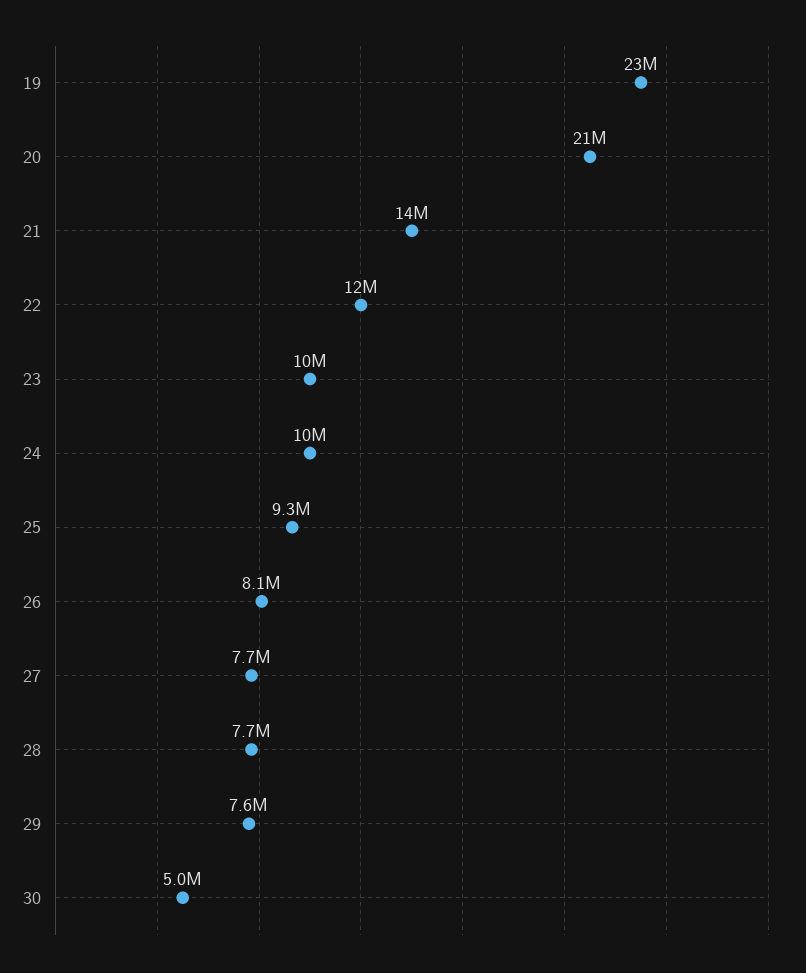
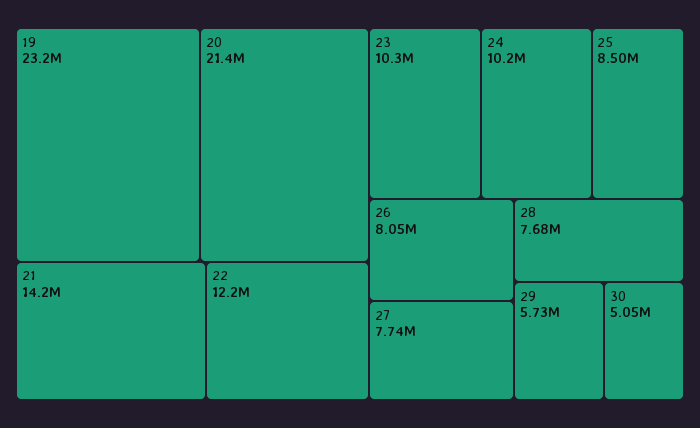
  {
    "19": 23200000,
    "20": 21400000,
    "21": 14200000,
    "22": 12200000,
    "23": 10300000,
    "24": 10200000,
-   "25": 9300000,
+   "25": 8500000,
    "26": 8050000,
    "27": 7740000,
    "28": 7680000,
-   "29": 7600000,
+   "29": 5730000,
    "30": 5050000
  }

